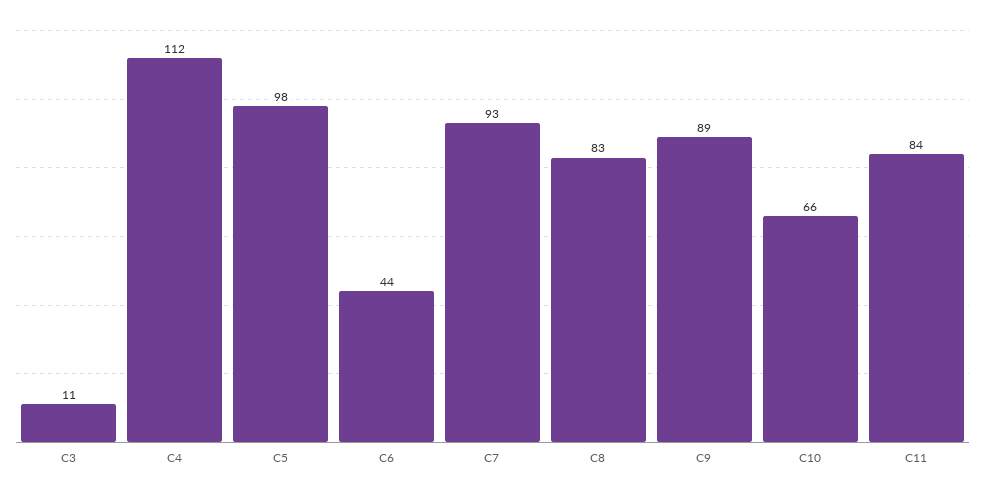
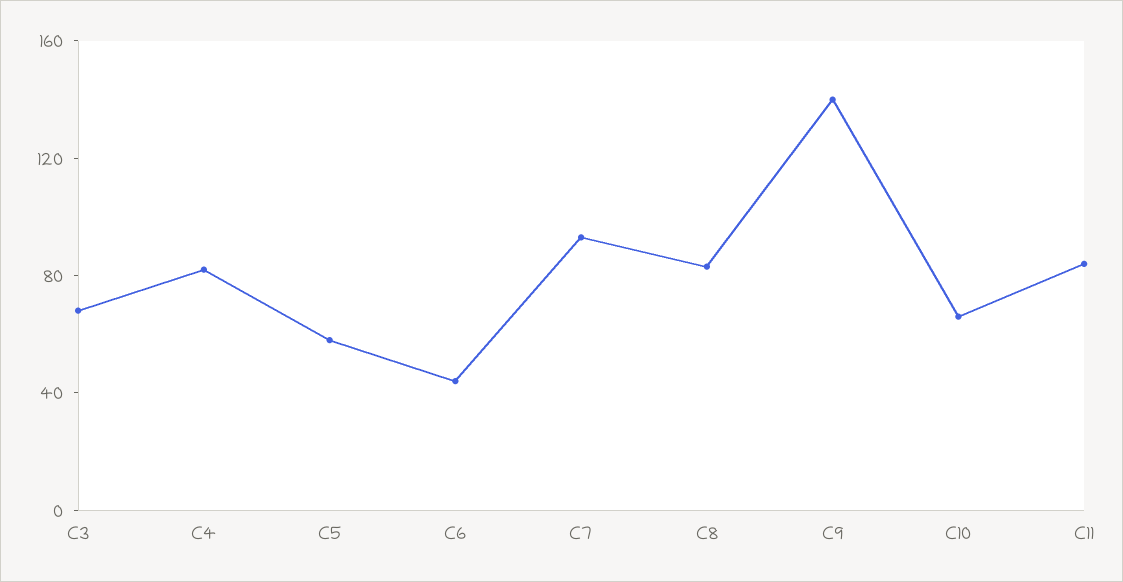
  {
-   "C3": 11,
+   "C3": 70,
-   "C4": 112,
+   "C4": 80,
-   "C5": 98,
+   "C5": 60,
    "C6": 44,
    "C7": 93,
    "C8": 83,
-   "C9": 89,
+   "C9": 140,
    "C10": 66,
    "C11": 84
  }

